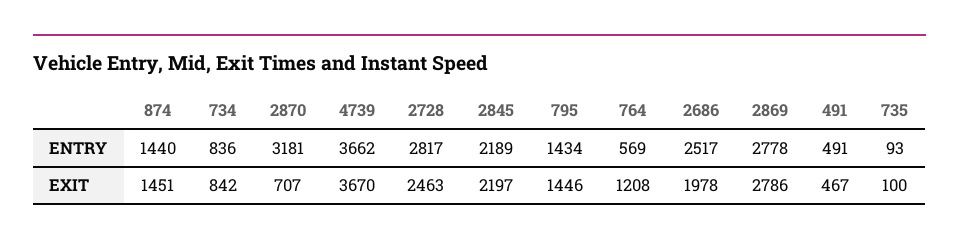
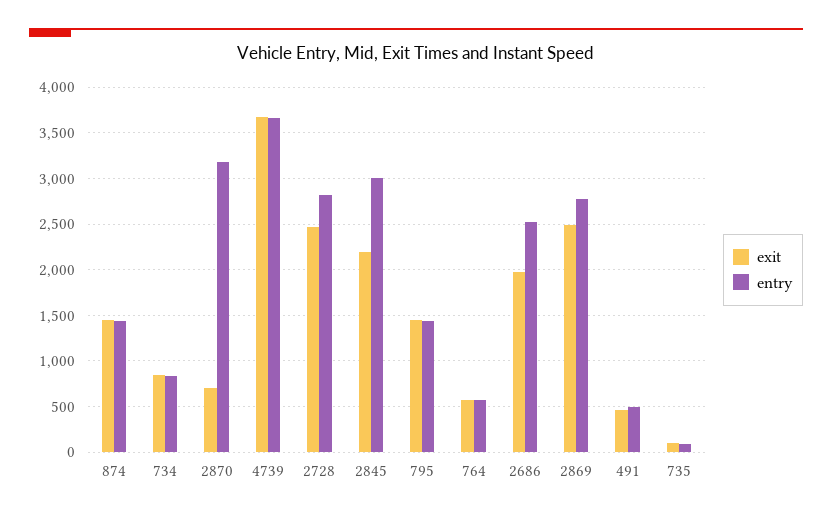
  {
    "ENTRY": {
      "874": 1440,
      "734": 836,
      "2870": 3181,
      "4739": 3662,
      "2728": 2817,
-     "2845": 2189,
+     "2845": 3000,
      "795": 1434,
      "764": 569,
      "2686": 2517,
      "2869": 2778,
      "491": 491,
      "735": 93
    },
    "EXIT": {
      "874": 1451,
      "734": 842,
      "2870": 707,
      "4739": 3670,
      "2728": 2463,
      "2845": 2197,
      "795": 1446,
-     "764": 1208,
+     "764": 600,
      "2686": 1978,
-     "2869": 2786,
+     "2869": 2500,
      "491": 467,
      "735": 100
    }
  }

